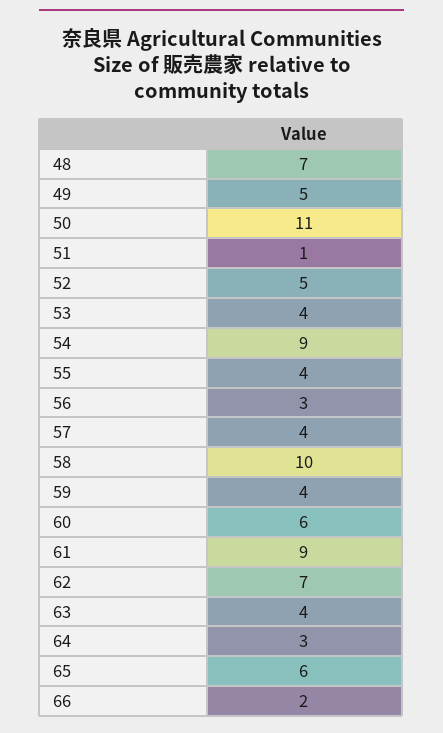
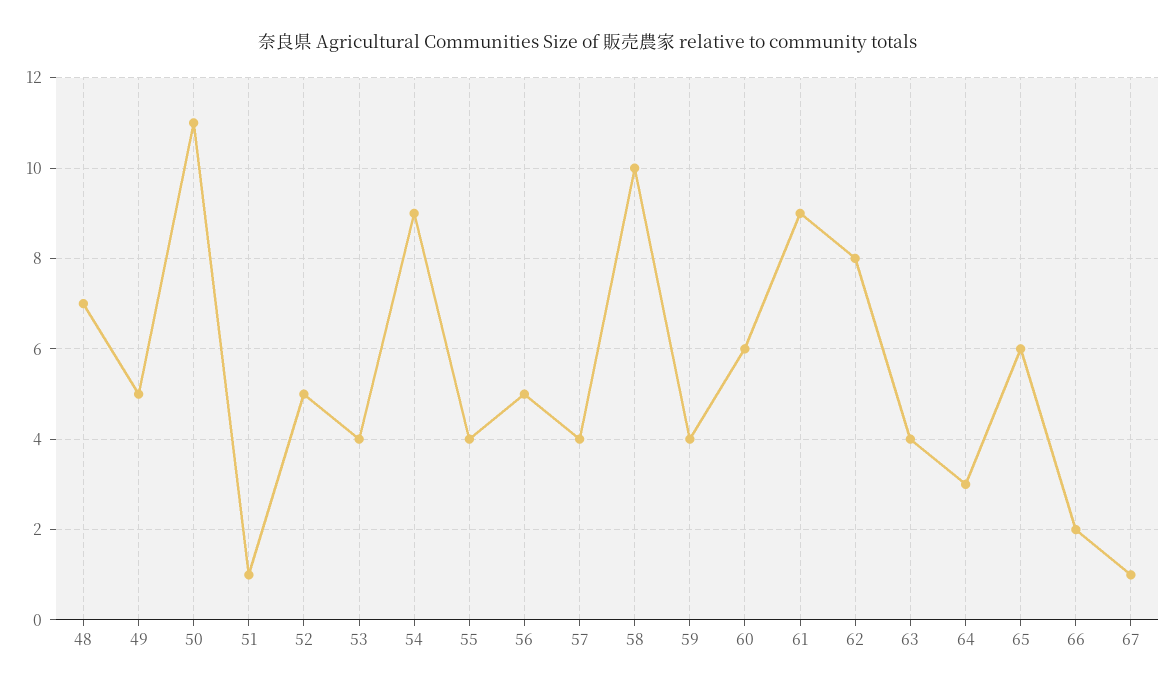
  {
    "48": 7,
    "49": 5,
    "50": 11,
    "51": 1,
    "52": 5,
    "53": 4,
    "54": 9,
    "55": 4,
-   "56": 3,
+   "56": 5,
    "57": 4,
    "58": 10,
    "59": 4,
    "60": 6,
    "61": 9,
-   "62": 7,
+   "62": 8,
    "63": 4,
    "64": 3,
    "65": 6,
-   "66": 2
+   "66": 2,
+   "67": 1
  }

